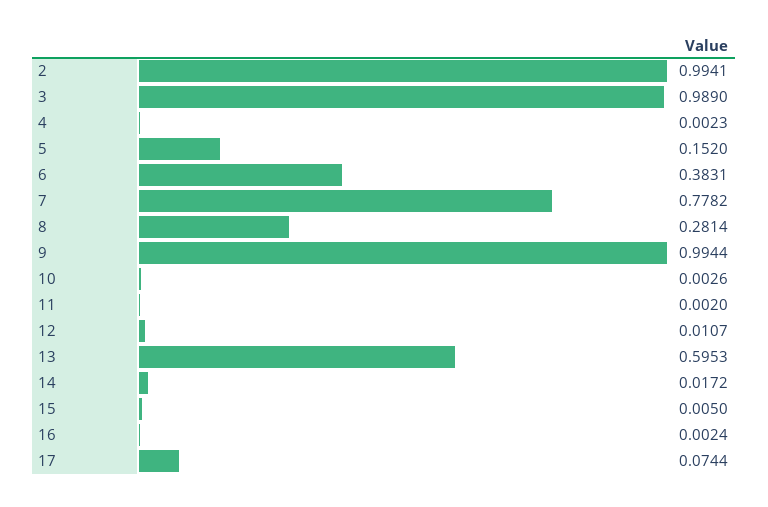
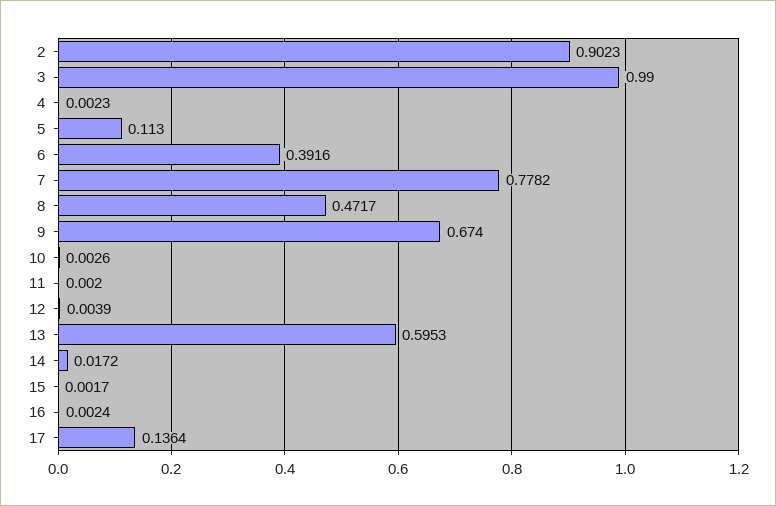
  {
-   "2": 0.9941,
+   "2": 0.9023,
-   "3": 0.989,
+   "3": 0.99,
    "4": 0.0023,
-   "5": 0.152,
+   "5": 0.113,
-   "6": 0.3831,
+   "6": 0.3916,
    "7": 0.7782,
-   "8": 0.2814,
+   "8": 0.4717,
-   "9": 0.9944,
+   "9": 0.674,
    "10": 0.0026,
    "11": 0.002,
-   "12": 0.0107,
+   "12": 0.0039,
    "13": 0.5953,
    "14": 0.0172,
-   "15": 0.005,
+   "15": 0.0017,
    "16": 0.0024,
-   "17": 0.0744
+   "17": 0.1364
  }

